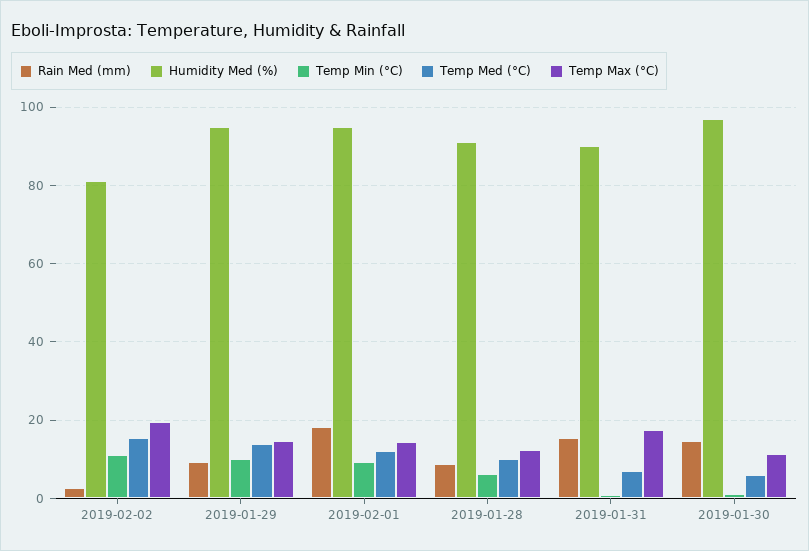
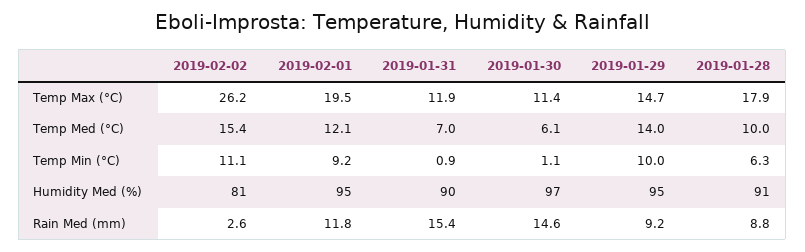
  {
    "Rain Med (mm)": {
      "2019-02-02": 2.6,
      "2019-01-29": 9.2,
-     "2019-02-01": 18,
+     "2019-02-01": 11.8,
      "2019-01-28": 8.8,
      "2019-01-31": 15.4,
      "2019-01-30": 14.6
    },
    "Humidity Med (%)": {
      "2019-02-02": 81,
      "2019-01-29": 95,
      "2019-02-01": 95,
      "2019-01-28": 91,
      "2019-01-31": 90,
      "2019-01-30": 97
    },
    "Temp Min (°C)": {
      "2019-02-02": 11.1,
      "2019-01-29": 10,
      "2019-02-01": 9.2,
      "2019-01-28": 6.3,
      "2019-01-31": 0.9,
      "2019-01-30": 1.1
    },
    "Temp Med (°C)": {
      "2019-02-02": 15.4,
      "2019-01-29": 14,
      "2019-02-01": 12.1,
      "2019-01-28": 10,
      "2019-01-31": 7,
      "2019-01-30": 6.1
    },
    "Temp Max (°C)": {
-     "2019-02-02": 20,
+     "2019-02-02": 26.2,
      "2019-01-29": 14.7,
-     "2019-02-01": 14,
+     "2019-02-01": 19.5,
-     "2019-01-28": 12,
+     "2019-01-28": 17.9,
-     "2019-01-31": 18,
+     "2019-01-31": 11.9,
      "2019-01-30": 11.4
    }
  }

